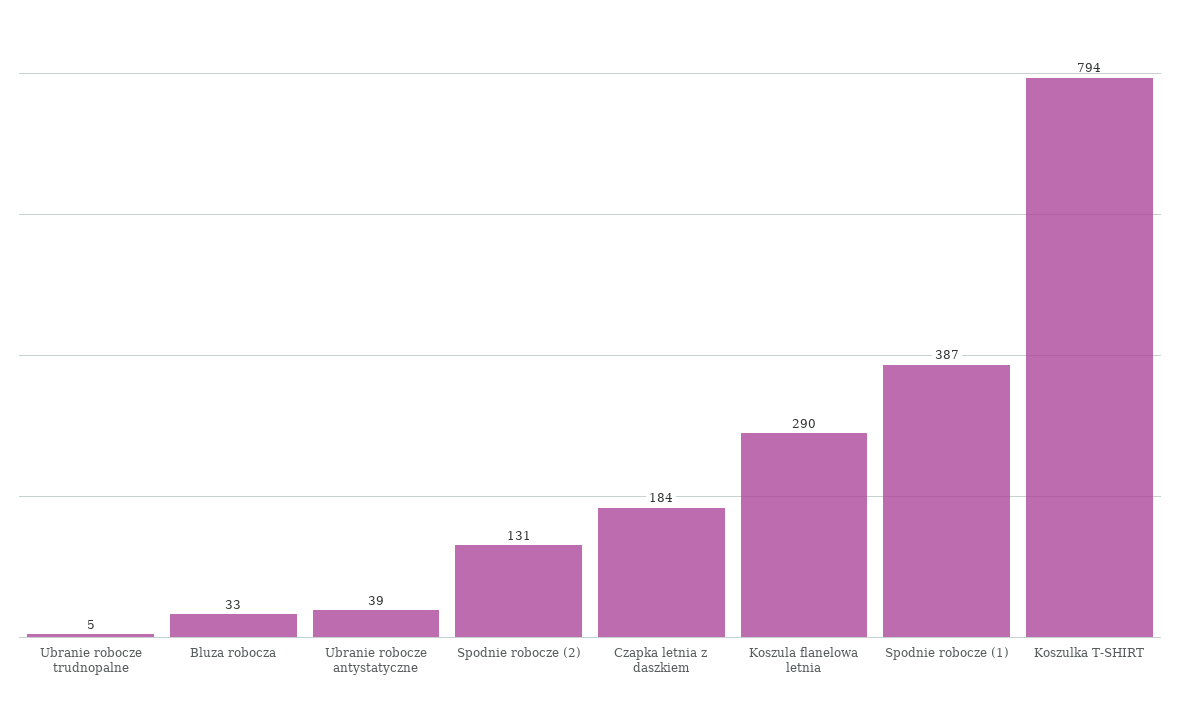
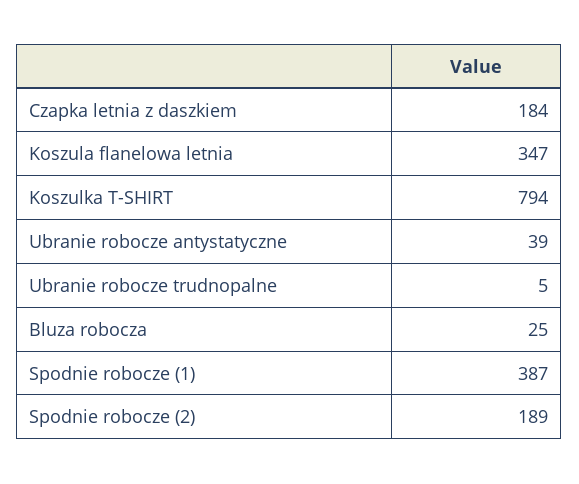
  {
    "Ubranie robocze trudnopalne": 5,
-   "Bluza robocza": 33,
+   "Bluza robocza": 25,
    "Ubranie robocze antystatyczne": 39,
-   "Spodnie robocze (2)": 131,
+   "Spodnie robocze (2)": 189,
    "Czapka letnia z daszkiem": 184,
-   "Koszula flanelowa letnia": 290,
+   "Koszula flanelowa letnia": 347,
    "Spodnie robocze (1)": 387,
    "Koszulka T-SHIRT": 794
  }

